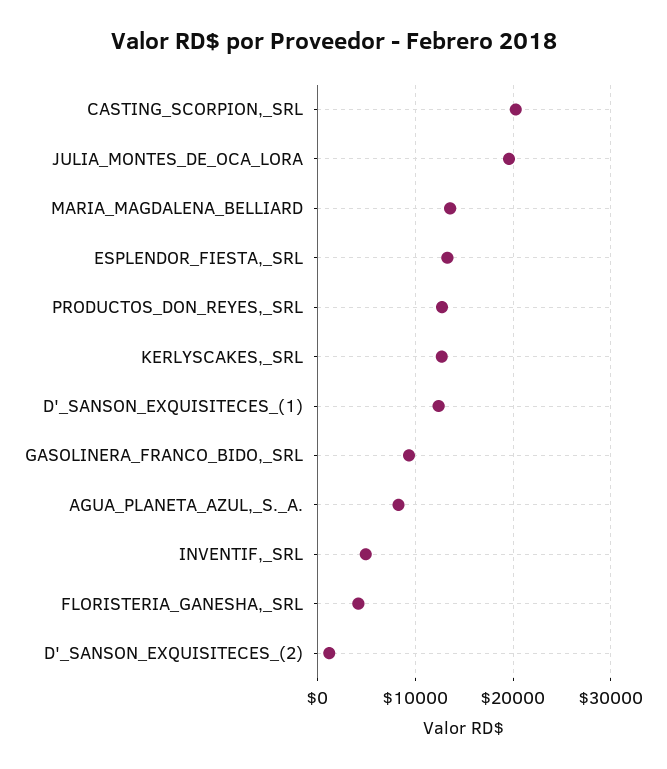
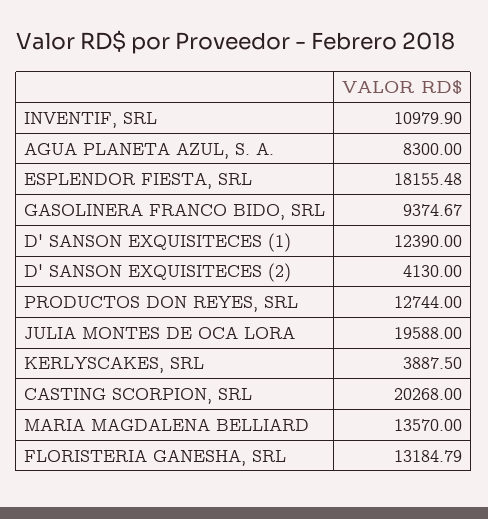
  {
    "CASTING_SCORPION,_SRL": 20268,
    "JULIA_MONTES_DE_OCA_LORA": 19588,
    "MARIA_MAGDALENA_BELLIARD": 13570,
-   "ESPLENDOR_FIESTA,_SRL": 13000,
+   "ESPLENDOR_FIESTA,_SRL": 18155.48,
    "PRODUCTOS_DON_REYES,_SRL": 12744,
-   "KERLYSCAKES,_SRL": 13000,
+   "KERLYSCAKES,_SRL": 3887.5,
    "D'_SANSON_EXQUISITECES_(1)": 12390,
    "GASOLINERA_FRANCO_BIDO,_SRL": 9374.67,
    "AGUA_PLANETA_AZUL,_S._A.": 8300,
-   "INVENTIF,_SRL": 5000,
+   "INVENTIF,_SRL": 10979.9,
-   "FLORISTERIA_GANESHA,_SRL": 4000,
+   "FLORISTERIA_GANESHA,_SRL": 13184.79,
-   "D'_SANSON_EXQUISITECES_(2)": 1000
+   "D'_SANSON_EXQUISITECES_(2)": 4130
  }

